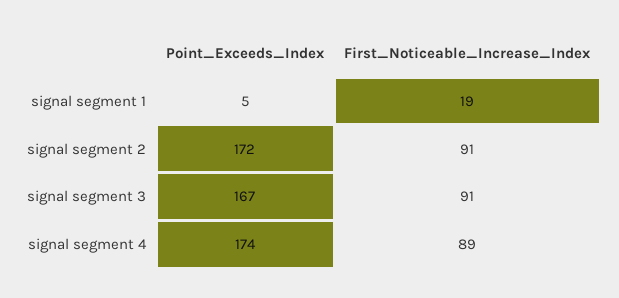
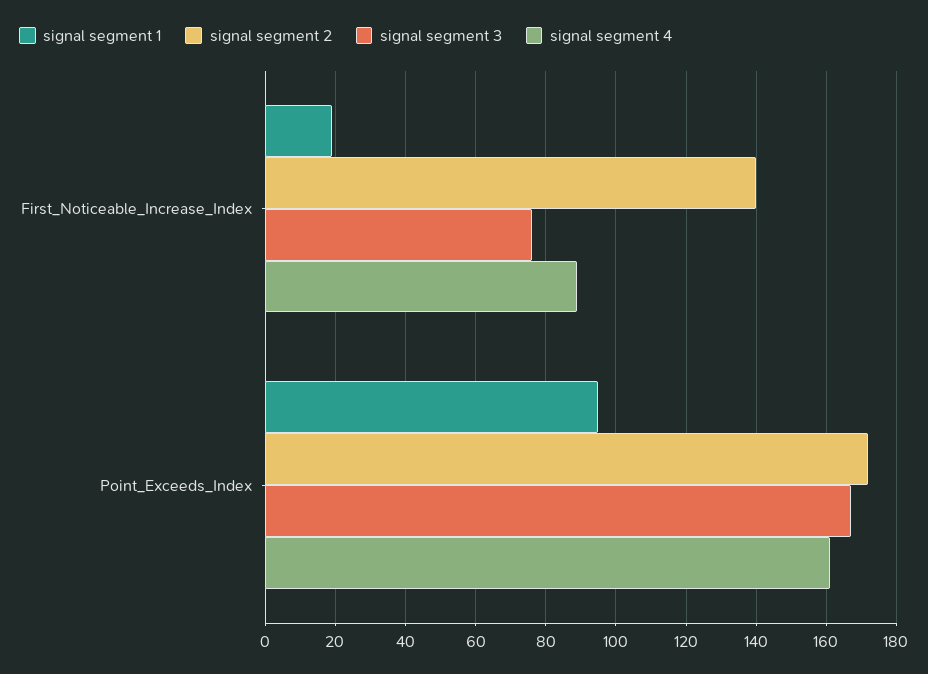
  {
    "signal segment 1": {
-     "Point_Exceeds_Index": 5,
+     "Point_Exceeds_Index": 95,
      "First_Noticeable_Increase_Index": 19
    },
    "signal segment 2": {
      "Point_Exceeds_Index": 172,
-     "First_Noticeable_Increase_Index": 91
+     "First_Noticeable_Increase_Index": 140
    },
    "signal segment 3": {
      "Point_Exceeds_Index": 167,
-     "First_Noticeable_Increase_Index": 91
+     "First_Noticeable_Increase_Index": 75
    },
    "signal segment 4": {
-     "Point_Exceeds_Index": 174,
+     "Point_Exceeds_Index": 160,
      "First_Noticeable_Increase_Index": 89
    }
  }

